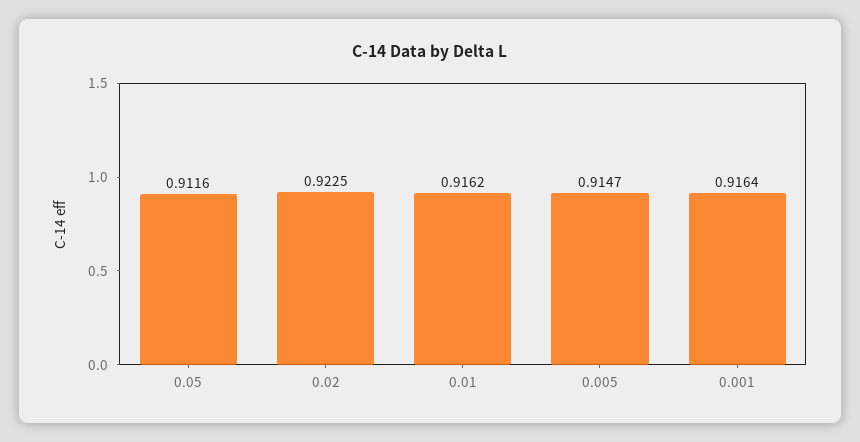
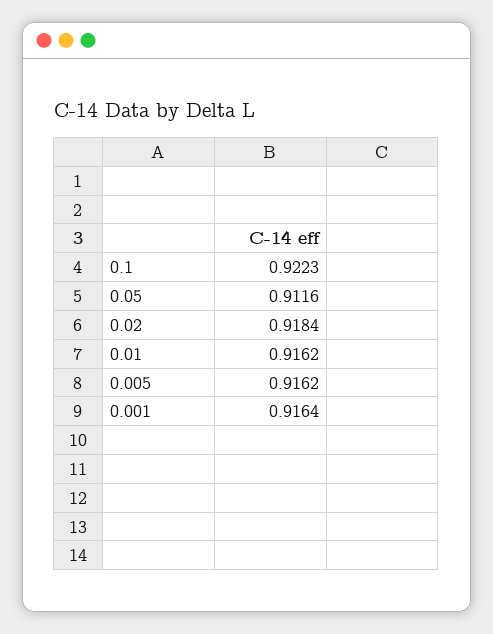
  {
    "0.05": 0.9116,
-   "0.02": 0.9225,
+   "0.02": 0.9184,
    "0.01": 0.9162,
-   "0.005": 0.9147,
+   "0.005": 0.9162,
-   "0.001": 0.9164
+   "0.001": 0.9164,
+   "0.1": 0.9223
  }

